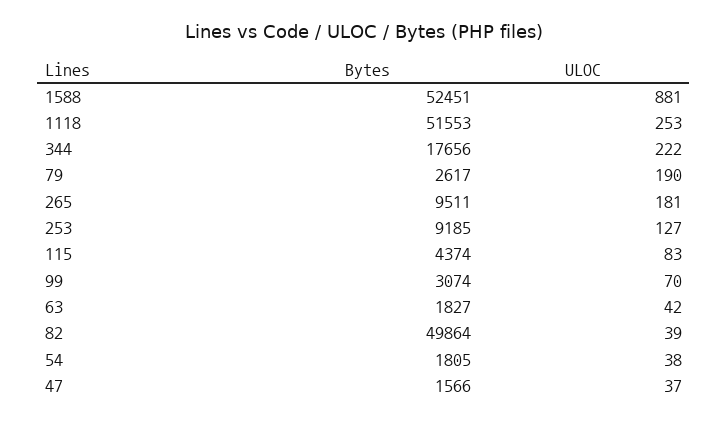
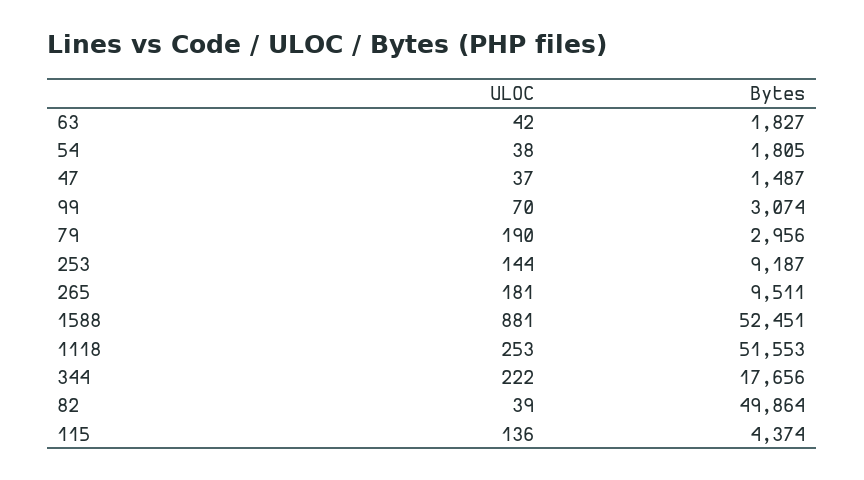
  {
    "Bytes": {
      "1588": 52451,
      "1118": 51553,
      "344": 17656,
-     "79": 2617,
+     "79": 2956,
      "265": 9511,
-     "253": 9185,
+     "253": 9187,
      "115": 4374,
      "99": 3074,
      "63": 1827,
      "82": 49864,
      "54": 1805,
-     "47": 1566
+     "47": 1487
    },
    "ULOC": {
      "1588": 881,
      "1118": 253,
      "344": 222,
      "79": 190,
      "265": 181,
-     "253": 127,
+     "253": 144,
-     "115": 83,
+     "115": 136,
      "99": 70,
      "63": 42,
      "82": 39,
      "54": 38,
      "47": 37
    }
  }

